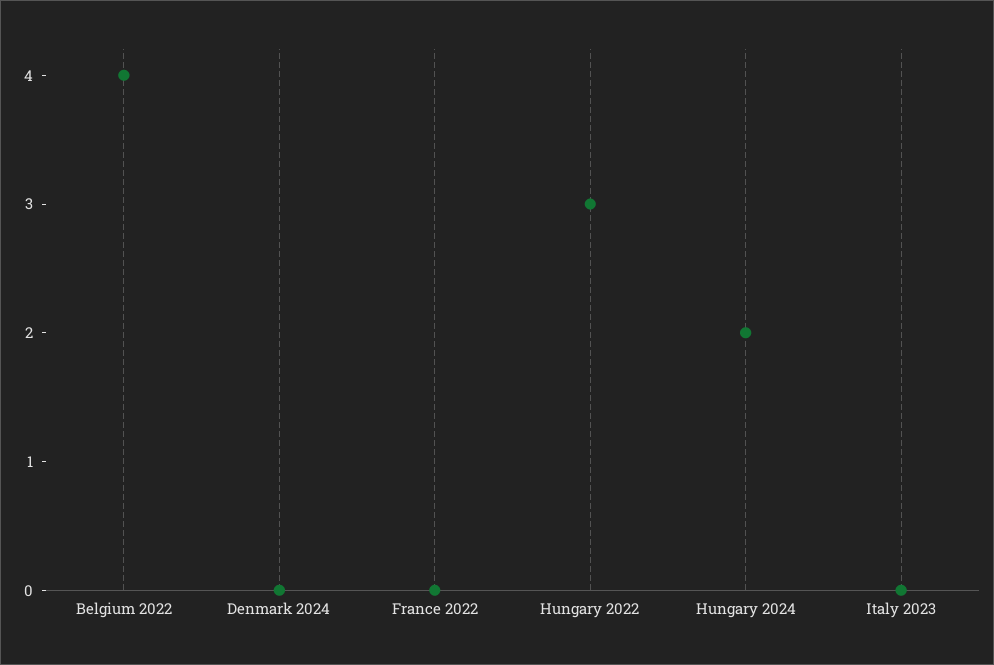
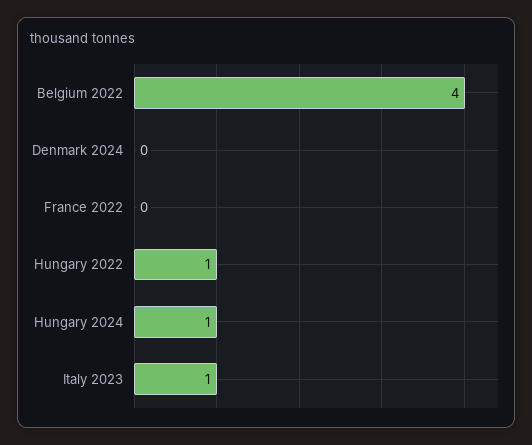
  {
    "Belgium 2022": 4,
    "Denmark 2024": 0,
    "France 2022": 0,
-   "Hungary 2022": 3,
+   "Hungary 2022": 1,
-   "Hungary 2024": 2,
+   "Hungary 2024": 1,
-   "Italy 2023": 0
+   "Italy 2023": 1
  }

